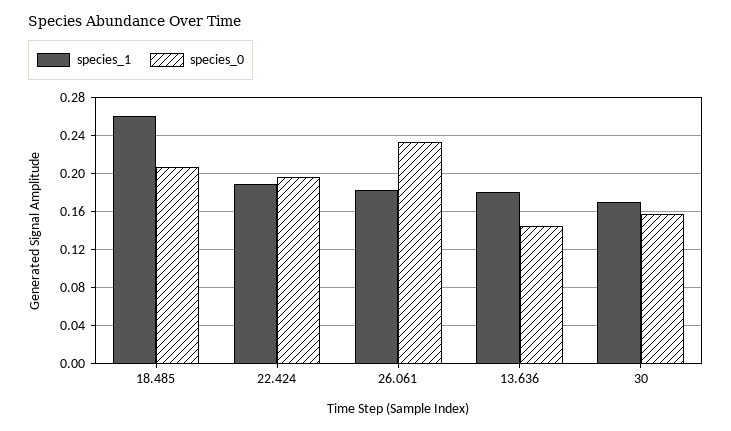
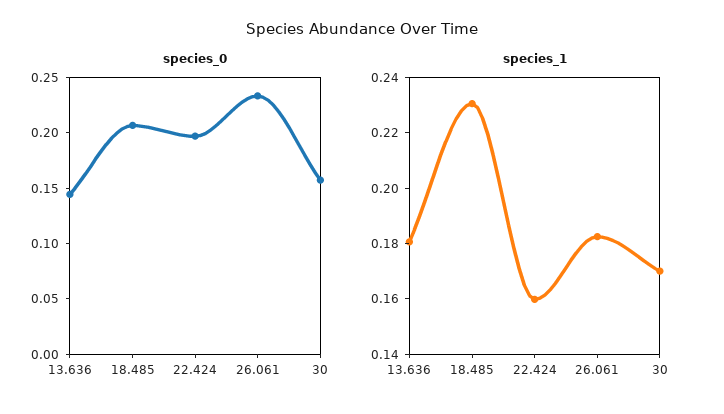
  {
    "species_1": {
-     "18.485": 0.26,
+     "18.485": 0.23,
-     "22.424": 0.19,
+     "22.424": 0.16,
      "26.061": 0.185,
      "13.636": 0.18,
      "30": 0.17
    },
    "species_0": {
      "18.485": 0.21,
      "22.424": 0.2,
      "26.061": 0.23,
      "13.636": 0.14,
      "30": 0.16
    }
  }

